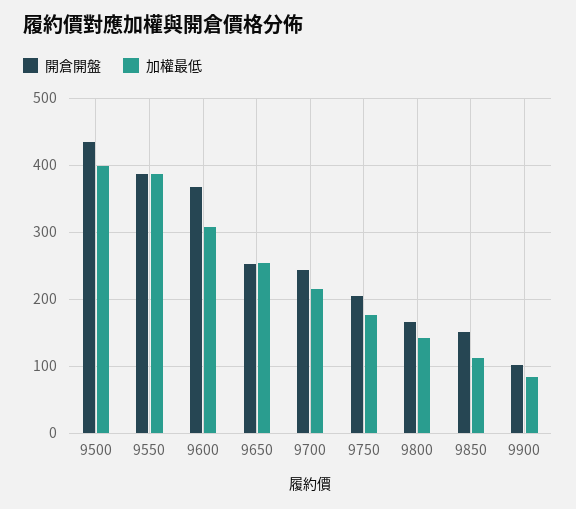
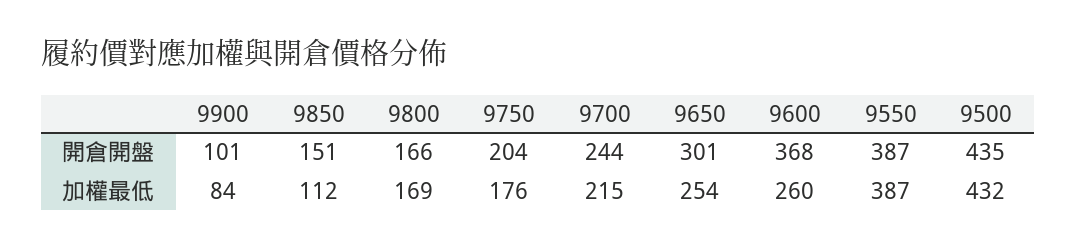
  {
    "開倉開盤": {
      "9500": 435,
      "9550": 387,
      "9600": 368,
-     "9650": 250,
+     "9650": 301,
      "9700": 244,
      "9750": 204,
      "9800": 166,
      "9850": 151,
      "9900": 101
    },
    "加權最低": {
-     "9500": 400,
+     "9500": 432,
      "9550": 387,
-     "9600": 310,
+     "9600": 260,
      "9650": 254,
      "9700": 215,
      "9750": 176,
-     "9800": 140,
+     "9800": 169,
      "9850": 112,
      "9900": 84
    }
  }

